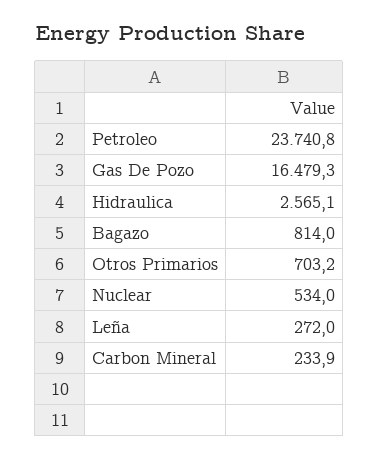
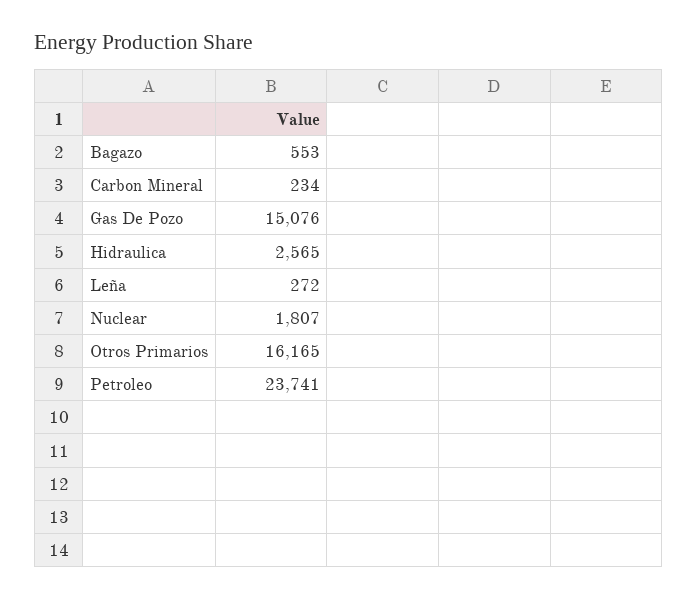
  {
    "Petroleo": 23740.8,
-   "Gas De Pozo": 16479.3,
+   "Gas De Pozo": 15076,
    "Hidraulica": 2565.1,
-   "Bagazo": 814,
+   "Bagazo": 553,
-   "Otros Primarios": 703.2,
+   "Otros Primarios": 16165,
-   "Nuclear": 534,
+   "Nuclear": 1807,
    "Leña": 272,
    "Carbon Mineral": 233.9
  }

